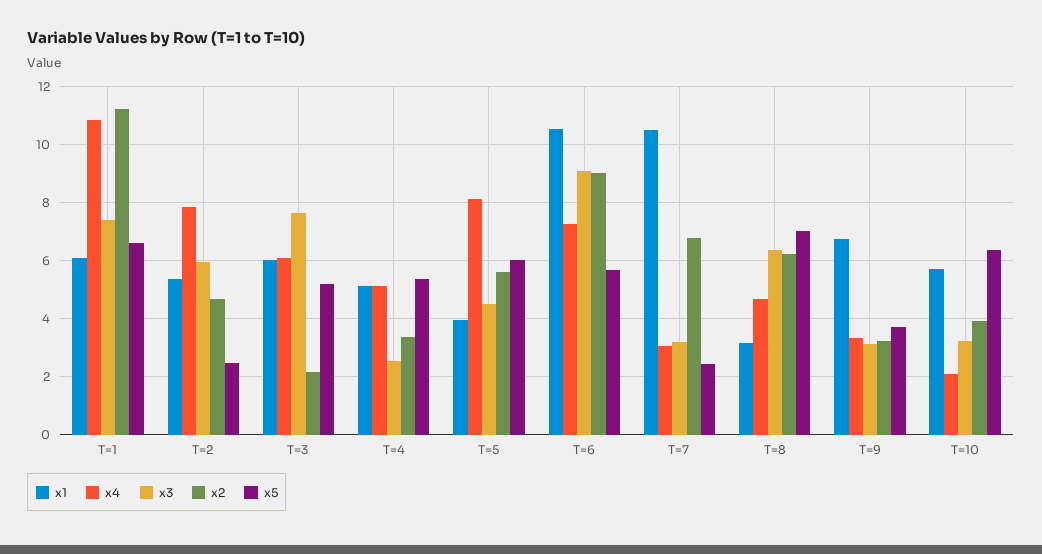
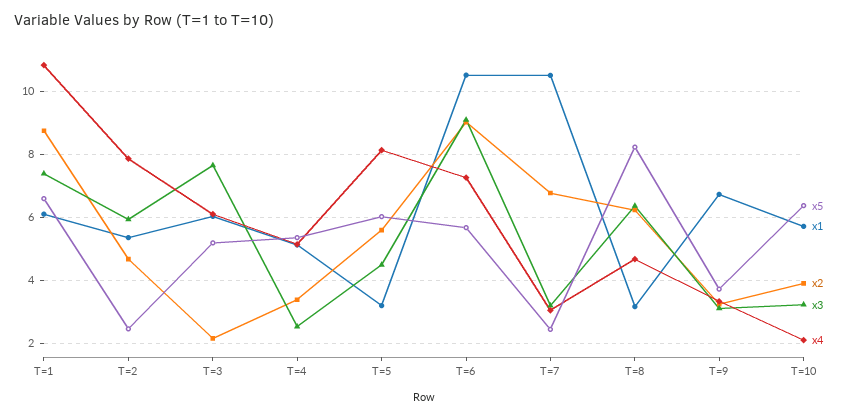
  {
    "x1": {
      "T=1": 6.2,
      "T=2": 5.4,
      "T=3": 6,
      "T=4": 5.2,
-     "T=5": 4,
+     "T=5": 3.2,
      "T=6": 10.6,
      "T=7": 10.6,
      "T=8": 3.2,
      "T=9": 6.8,
      "T=10": 5.8
    },
    "x4": {
      "T=1": 10.8,
      "T=2": 7.8,
      "T=3": 6.2,
      "T=4": 5.2,
      "T=5": 8.2,
      "T=6": 7.2,
      "T=7": 3,
      "T=8": 4.6,
      "T=9": 3.4,
      "T=10": 2.2
    },
    "x3": {
      "T=1": 7.4,
      "T=2": 6,
      "T=3": 7.6,
      "T=4": 2.6,
      "T=5": 4.4,
      "T=6": 9,
      "T=7": 3.2,
      "T=8": 6.4,
      "T=9": 3.2,
      "T=10": 3.2
    },
    "x2": {
-     "T=1": 11.25,
+     "T=1": 8.8,
      "T=2": 4.6,
      "T=3": 2.2,
      "T=4": 3.4,
      "T=5": 5.6,
      "T=6": 9,
      "T=7": 6.8,
      "T=8": 6.2,
      "T=9": 3.2,
      "T=10": 4
    },
    "x5": {
      "T=1": 6.6,
      "T=2": 2.4,
      "T=3": 5.2,
      "T=4": 5.4,
      "T=5": 6,
      "T=6": 5.6,
      "T=7": 2.4,
-     "T=8": 7,
+     "T=8": 8.2,
      "T=9": 3.8,
      "T=10": 6.4
    }
  }

